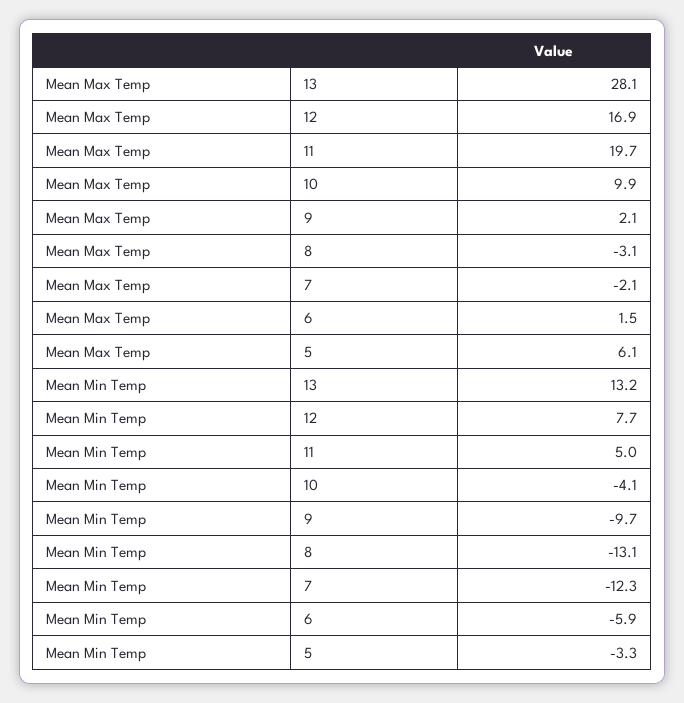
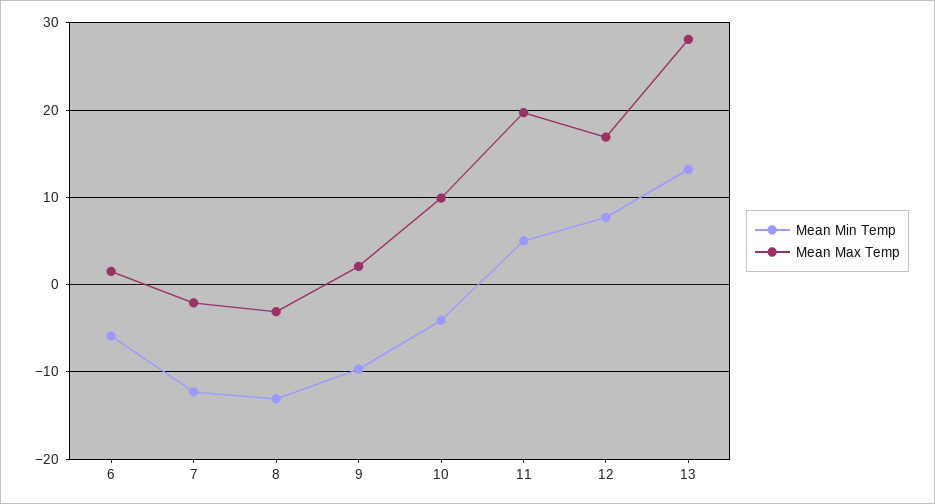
  {
    "Mean Max Temp": {
      "13": 28.1,
      "12": 16.9,
      "11": 19.7,
      "10": 9.9,
      "9": 2.1,
      "8": -3.1,
      "7": -2.1,
-     "6": 1.5,
+     "6": 1.5
-     "5": 6.1
    },
    "Mean Min Temp": {
      "13": 13.2,
      "12": 7.7,
      "11": 5,
      "10": -4.1,
      "9": -9.7,
      "8": -13.1,
      "7": -12.3,
-     "6": -5.9,
+     "6": -5.9
-     "5": -3.3
    }
  }

